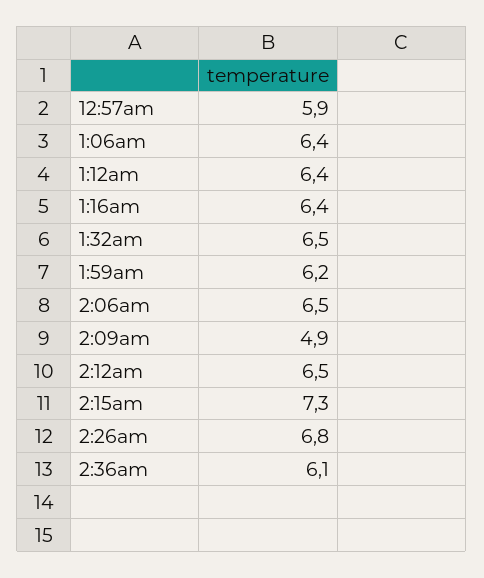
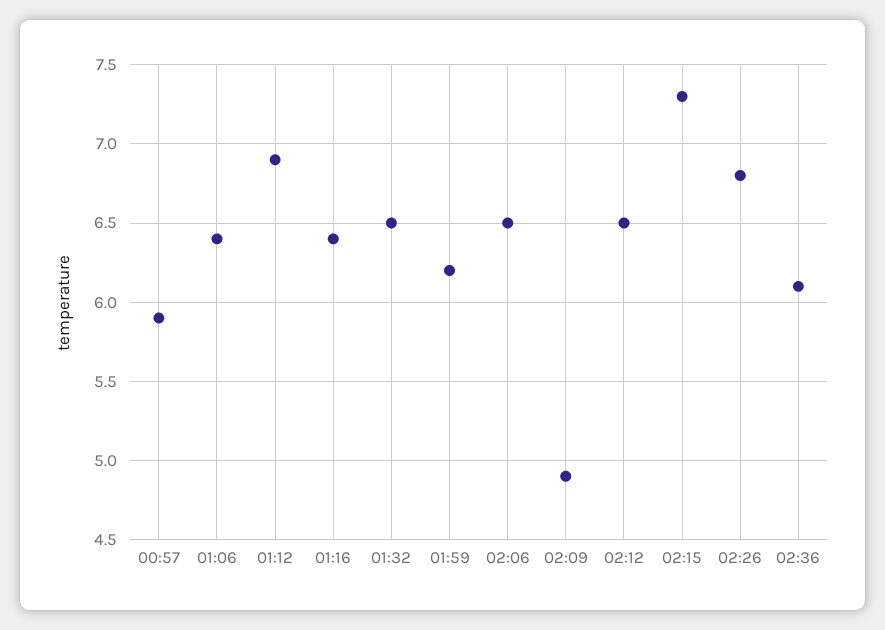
  {
    "12:57am": 5.9,
    "1:06am": 6.4,
-   "1:12am": 6.4,
+   "1:12am": 6.9,
    "1:16am": 6.4,
    "1:32am": 6.5,
    "1:59am": 6.2,
    "2:06am": 6.5,
    "2:09am": 4.9,
    "2:12am": 6.5,
    "2:15am": 7.3,
    "2:26am": 6.8,
    "2:36am": 6.1
  }

